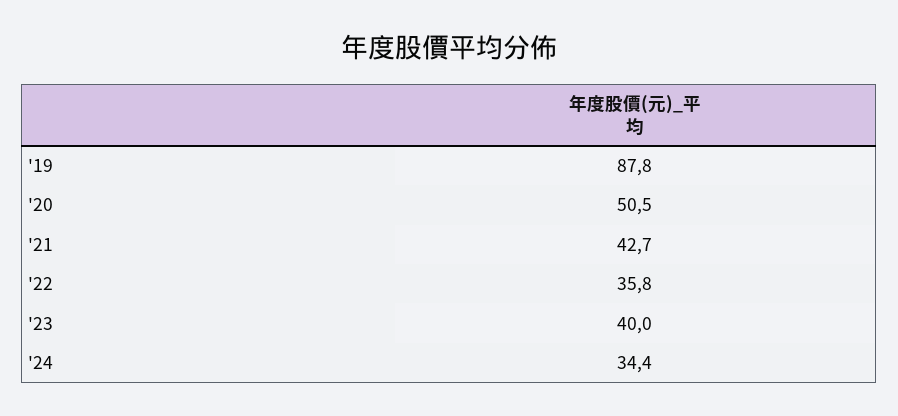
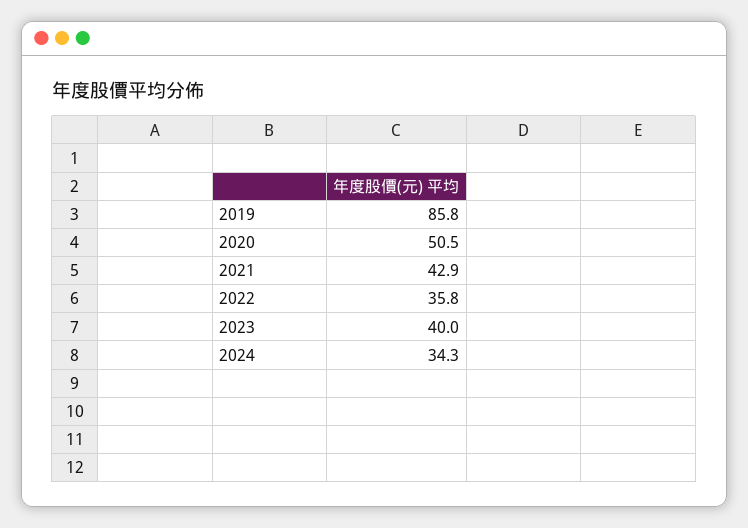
  {
-   "'19": 87.8,
+   "'19": 85.8,
    "'20": 50.5,
-   "'21": 42.7,
+   "'21": 42.9,
    "'22": 35.8,
    "'23": 40,
-   "'24": 34.4
+   "'24": 34.3
  }

